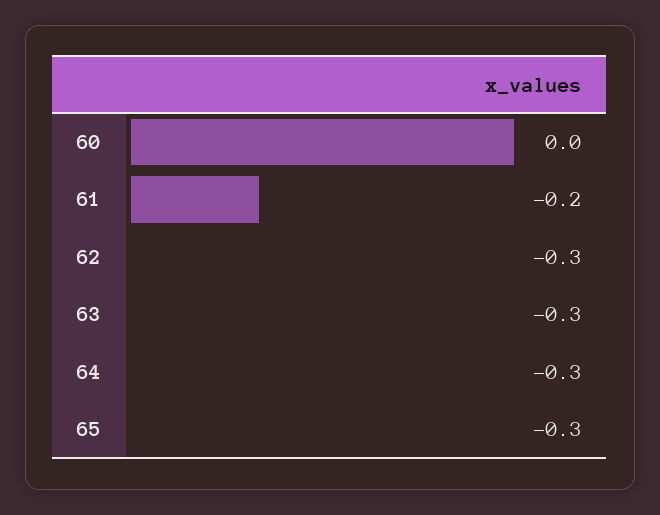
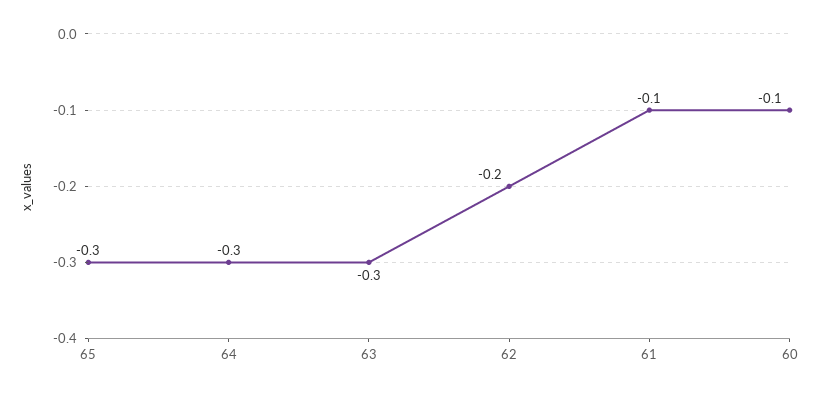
  {
-   "60": 0,
+   "60": -0.1,
-   "61": -0.2,
+   "61": -0.1,
-   "62": -0.3,
+   "62": -0.2,
    "63": -0.3,
    "64": -0.3,
    "65": -0.3
  }

